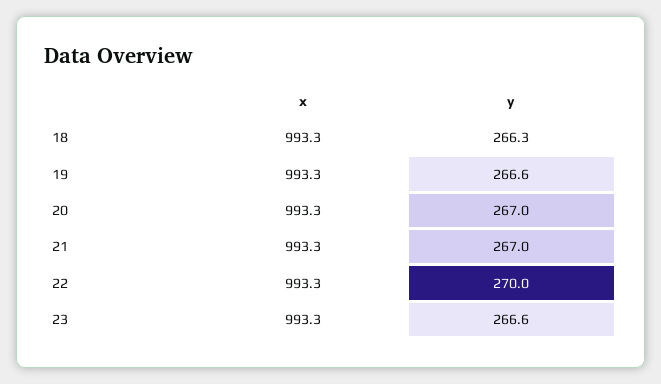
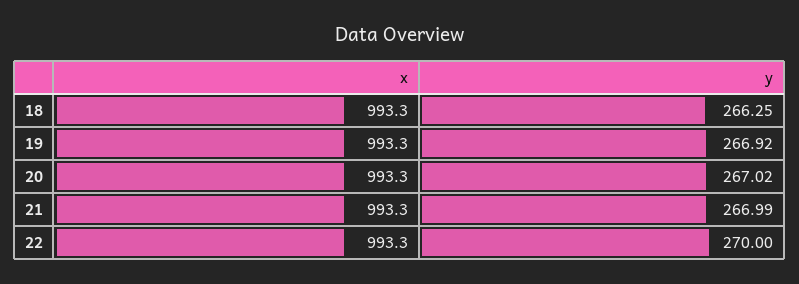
  {
    "x": {
      "18": 993.3,
      "19": 993.3,
      "20": 993.3,
      "21": 993.3,
-     "22": 993.3,
+     "22": 993.3
-     "23": 993.3
    },
    "y": {
      "18": 266.25,
-     "19": 266.6,
+     "19": 266.92,
      "20": 267.02,
      "21": 266.99,
-     "22": 270,
+     "22": 270
-     "23": 266.6
    }
  }

